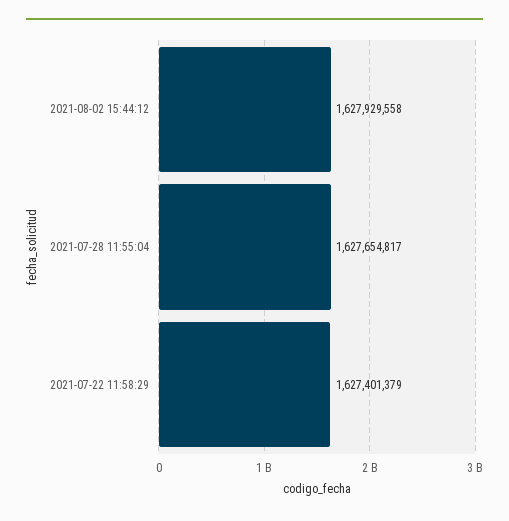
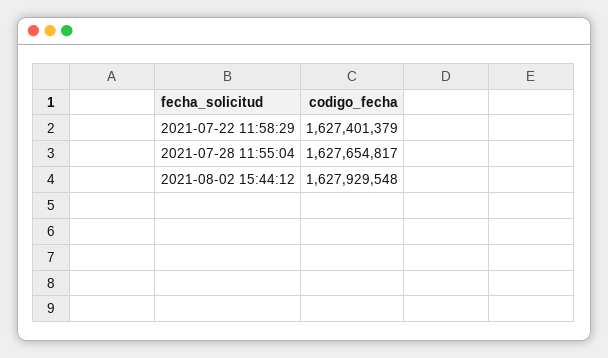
  {
-   "2021-08-02 15:44:12": 1627929558,
+   "2021-08-02 15:44:12": 1627929548,
    "2021-07-28 11:55:04": 1627654817,
    "2021-07-22 11:58:29": 1627401379
  }

